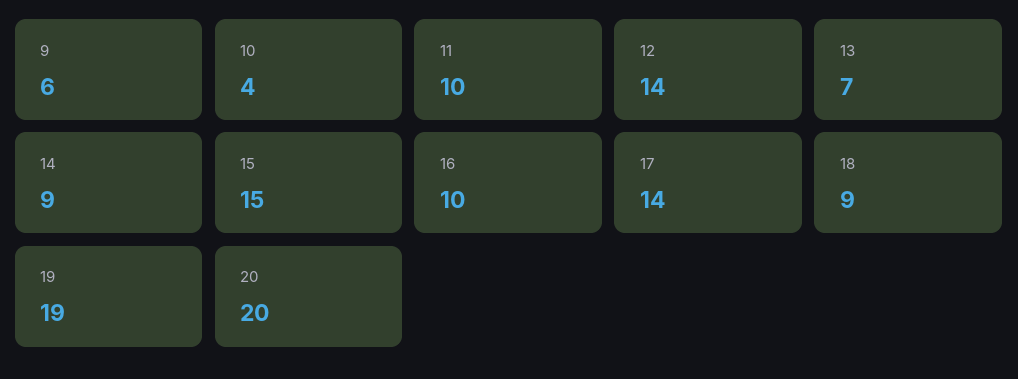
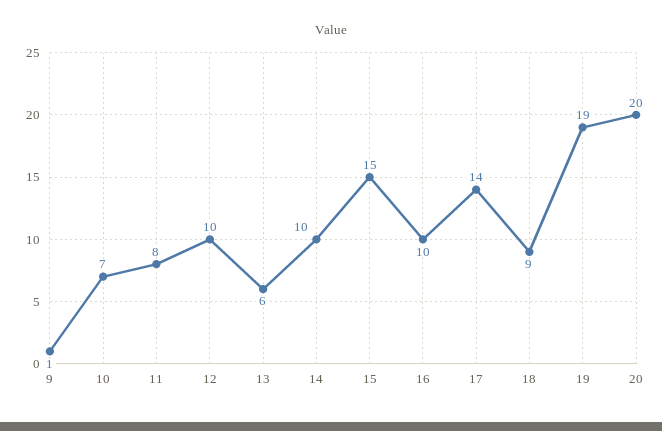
  {
-   "9": 6,
+   "9": 1,
-   "10": 4,
+   "10": 7,
-   "11": 10,
+   "11": 8,
-   "12": 14,
+   "12": 10,
-   "13": 7,
+   "13": 6,
-   "14": 9,
+   "14": 10,
    "15": 15,
    "16": 10,
    "17": 14,
    "18": 9,
    "19": 19,
    "20": 20
  }

